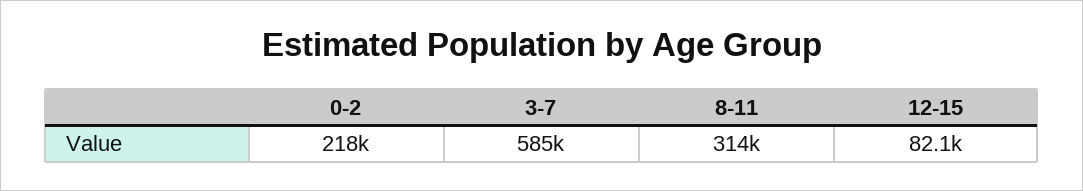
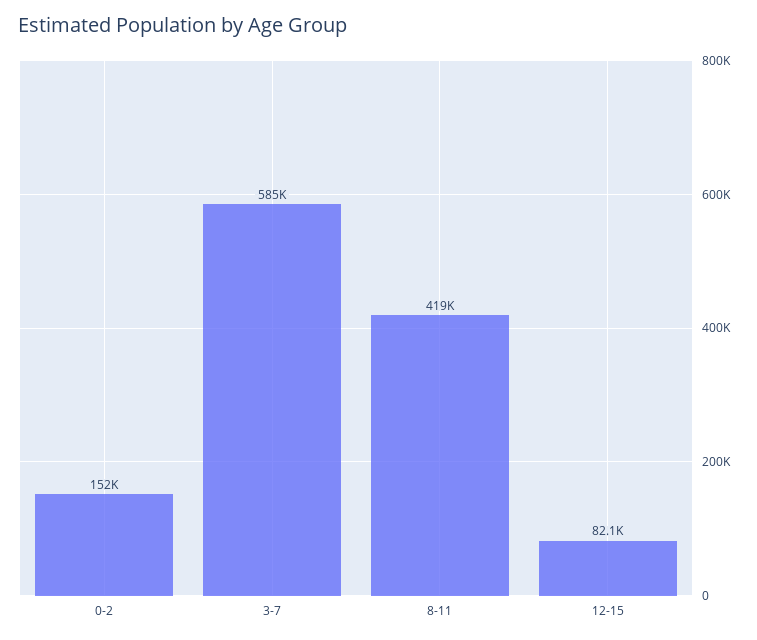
  {
-   "0-2": 218000,
+   "0-2": 152000,
    "3-7": 585000,
-   "8-11": 314000,
+   "8-11": 419000,
    "12-15": 82100
  }

